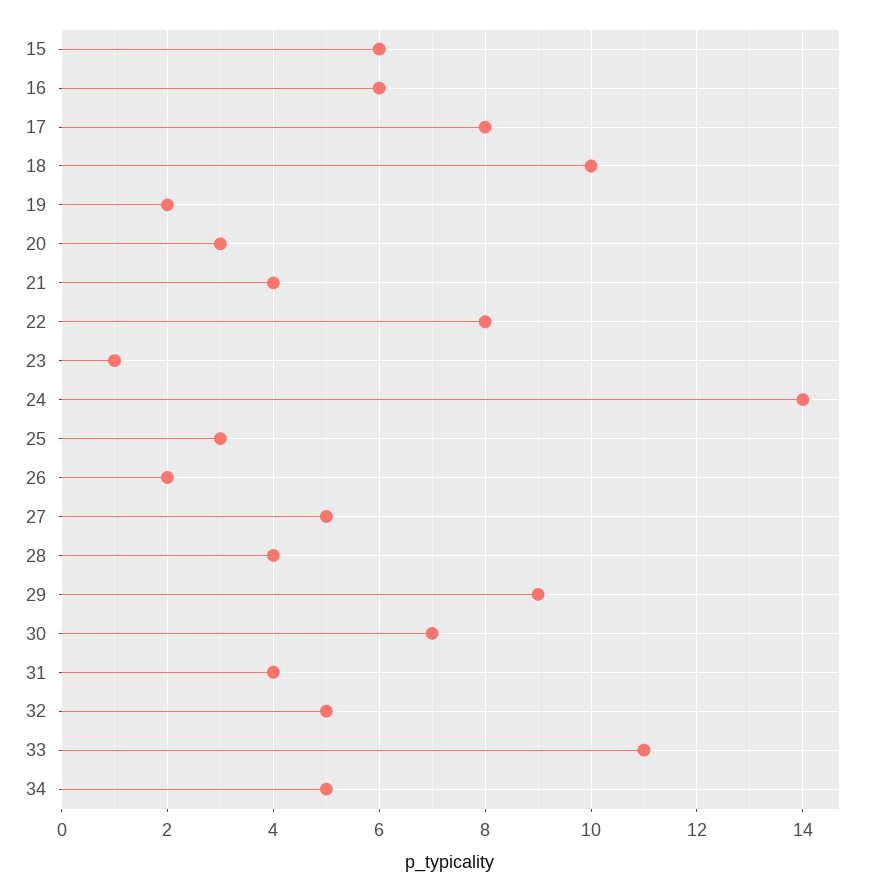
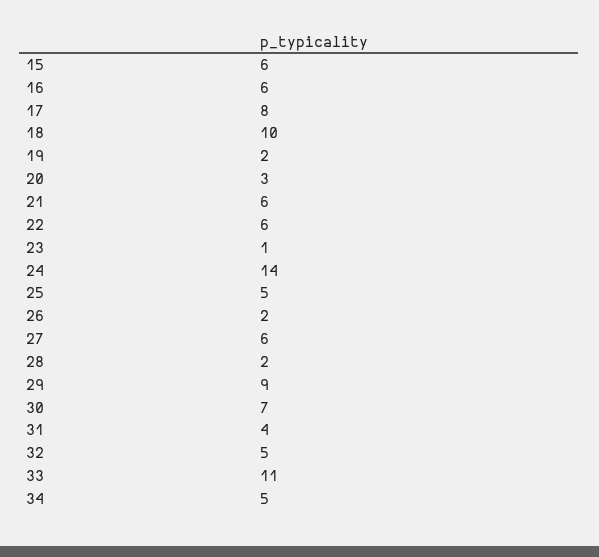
  {
    "15": 6,
    "16": 6,
    "17": 8,
    "18": 10,
    "19": 2,
    "20": 3,
-   "21": 4,
+   "21": 6,
-   "22": 8,
+   "22": 6,
    "23": 1,
    "24": 14,
-   "25": 3,
+   "25": 5,
    "26": 2,
-   "27": 5,
+   "27": 6,
-   "28": 4,
+   "28": 2,
    "29": 9,
    "30": 7,
    "31": 4,
    "32": 5,
    "33": 11,
    "34": 5
  }

